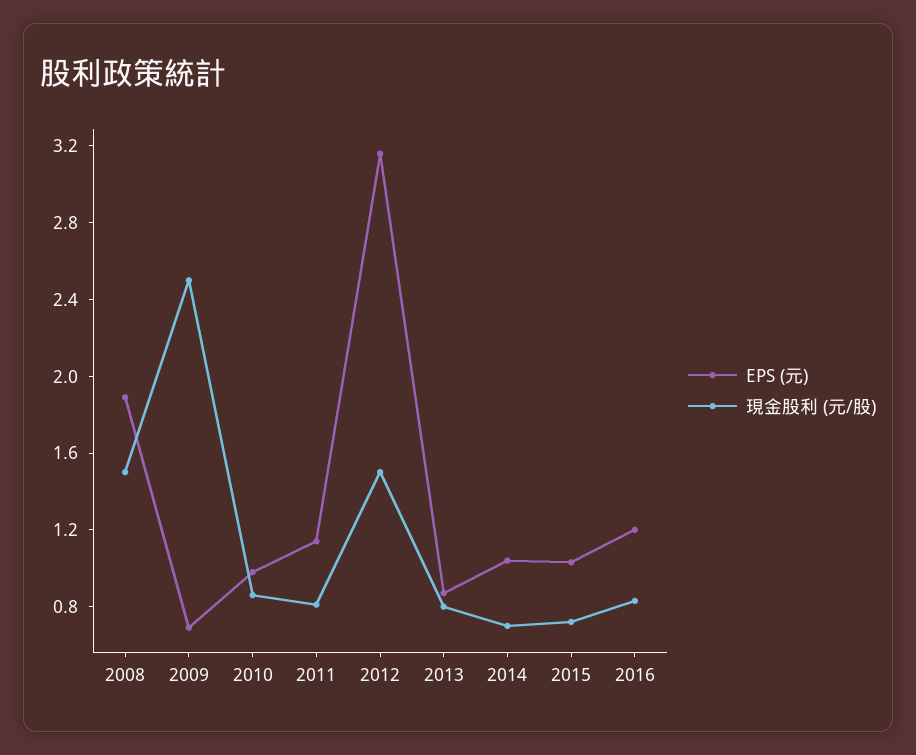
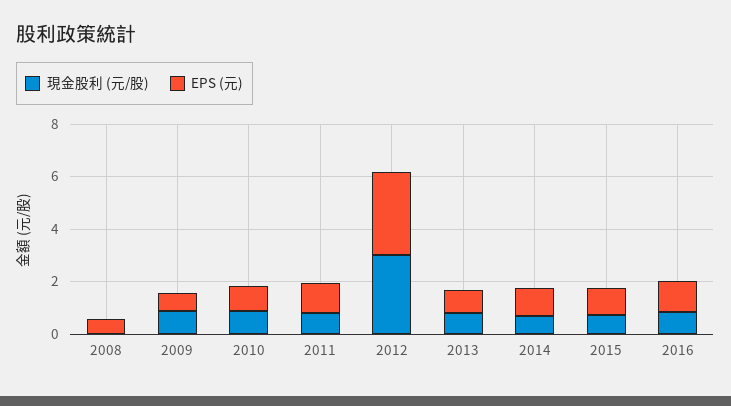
  {
    "EPS (元)": {
-     "2008": 1.9,
+     "2008": 0.5,
      "2009": 0.7,
      "2010": 1,
      "2011": 1.1,
      "2012": 3.2,
      "2013": 0.9,
      "2014": 1,
      "2015": 1,
      "2016": 1.2
    },
    "現金股利 (元/股)": {
-     "2008": 1.5,
+     "2008": 0,
-     "2009": 2.5,
+     "2009": 1,
      "2010": 0.9,
      "2011": 0.8,
-     "2012": 1.5,
+     "2012": 3,
      "2013": 0.8,
      "2014": 0.7,
      "2015": 0.7,
      "2016": 0.8
    }
  }

